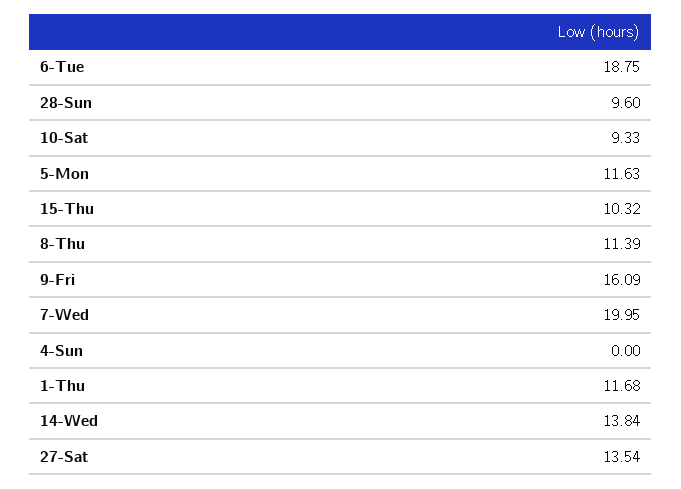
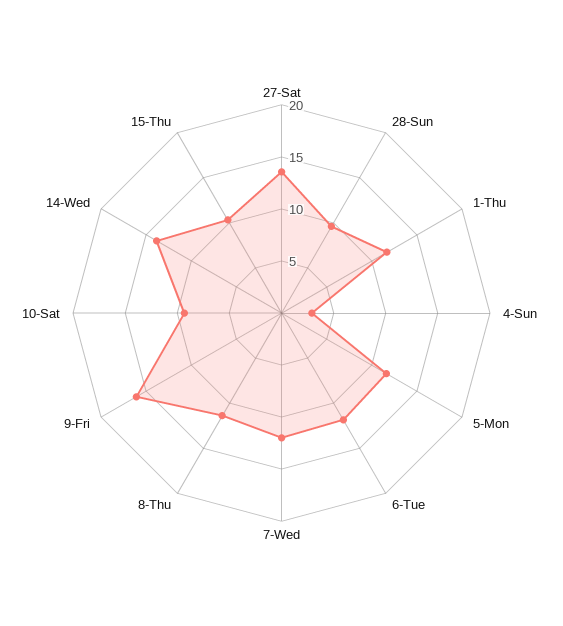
  {
-   "6-Tue": 18.75,
+   "6-Tue": 12,
    "28-Sun": 9.6,
    "10-Sat": 9.33,
    "5-Mon": 11.63,
    "15-Thu": 10.32,
    "8-Thu": 11.39,
    "9-Fri": 16.09,
-   "7-Wed": 19.95,
+   "7-Wed": 12,
-   "4-Sun": 0,
+   "4-Sun": 3,
    "1-Thu": 11.68,
    "14-Wed": 13.84,
    "27-Sat": 13.54
  }

